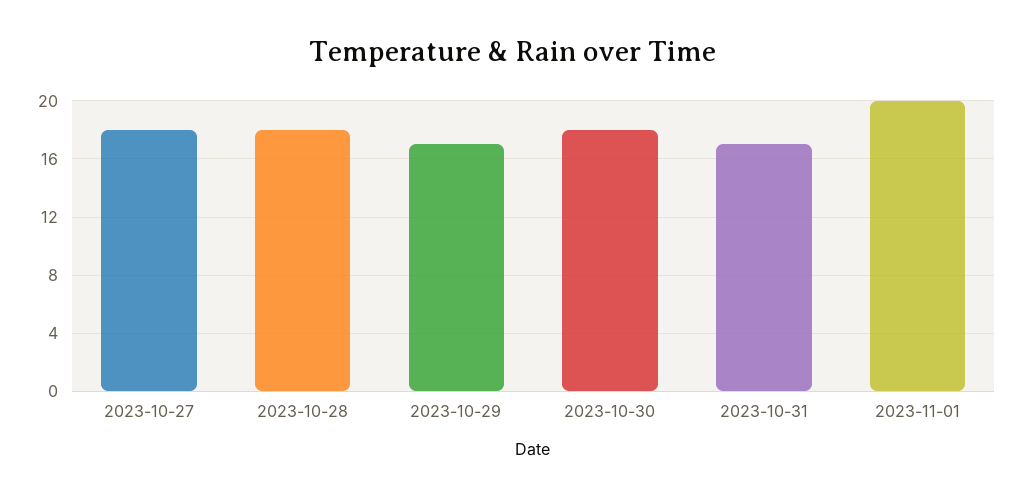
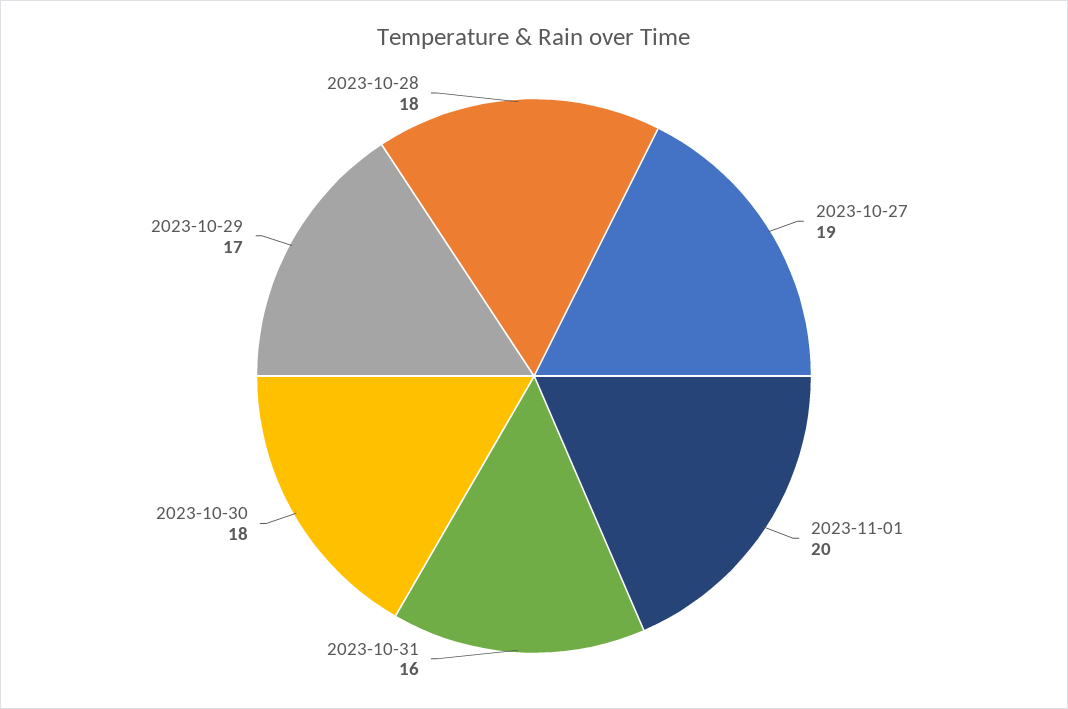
  {
-   "2023-10-27": 18,
+   "2023-10-27": 19,
    "2023-10-28": 18,
    "2023-10-29": 17,
    "2023-10-30": 18,
-   "2023-10-31": 17,
+   "2023-10-31": 16,
    "2023-11-01": 20
  }

